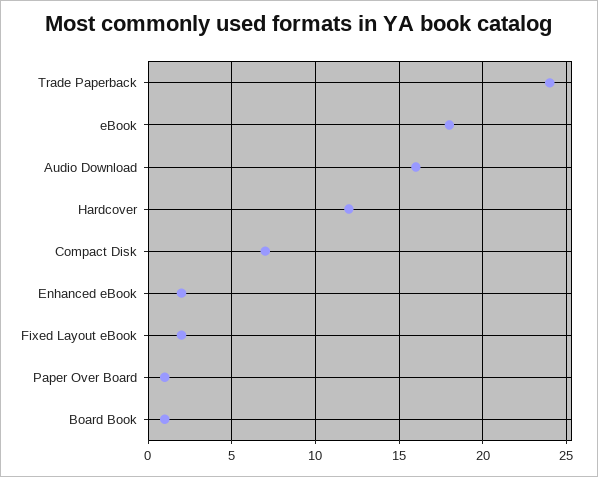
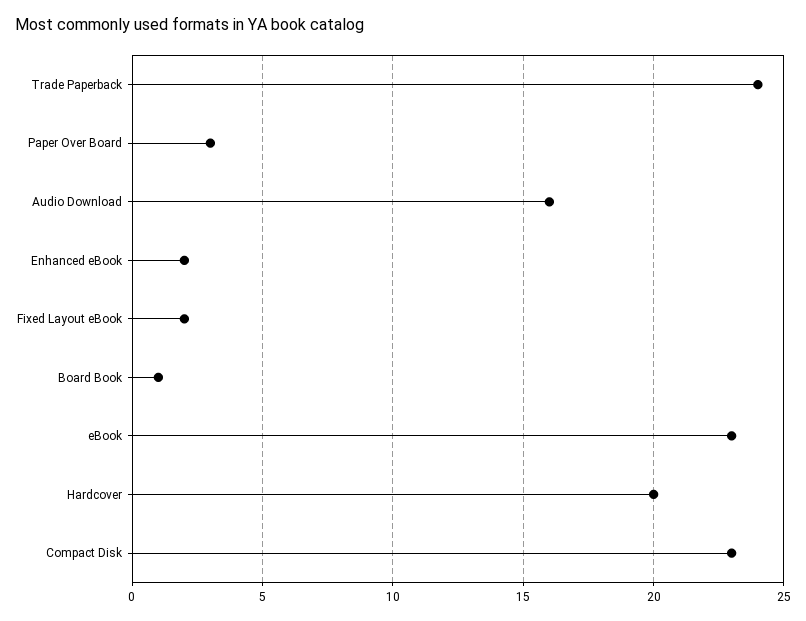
  {
    "Trade Paperback": 24,
-   "eBook": 18,
+   "eBook": 23,
    "Audio Download": 16,
-   "Hardcover": 12,
+   "Hardcover": 20,
-   "Compact Disk": 7,
+   "Compact Disk": 23,
    "Enhanced eBook": 2,
    "Fixed Layout eBook": 2,
-   "Paper Over Board": 1,
+   "Paper Over Board": 3,
    "Board Book": 1
  }

